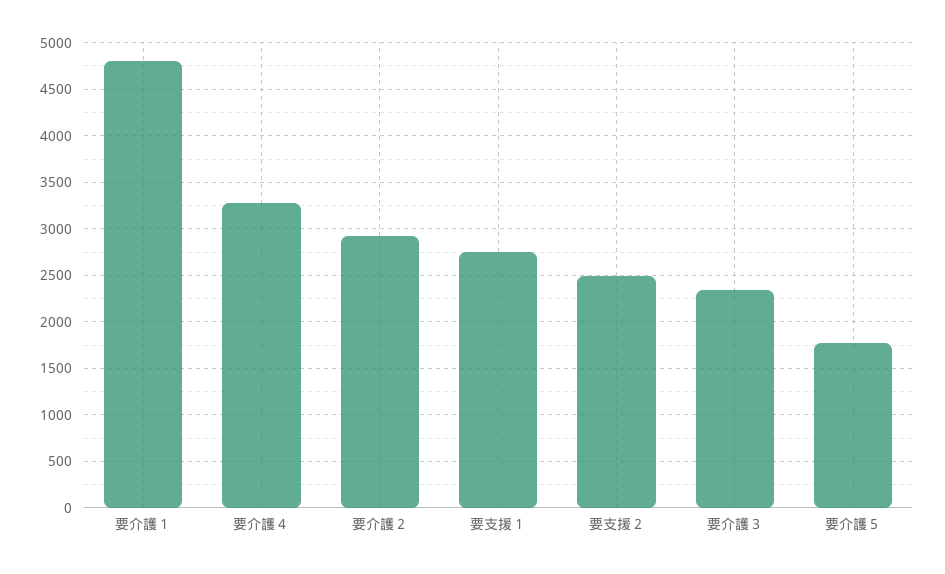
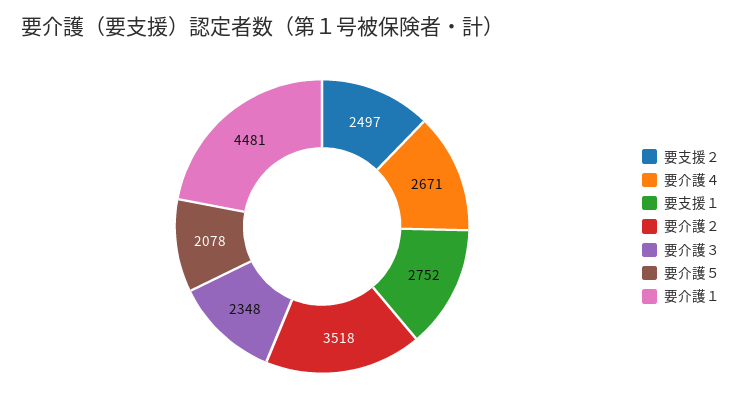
  {
-   "要介護１": 4800,
+   "要介護１": 4481,
-   "要介護４": 3300,
+   "要介護４": 2671,
-   "要介護２": 2900,
+   "要介護２": 3518,
    "要支援１": 2752,
    "要支援２": 2497,
    "要介護３": 2348,
-   "要介護５": 1800
+   "要介護５": 2078
  }

